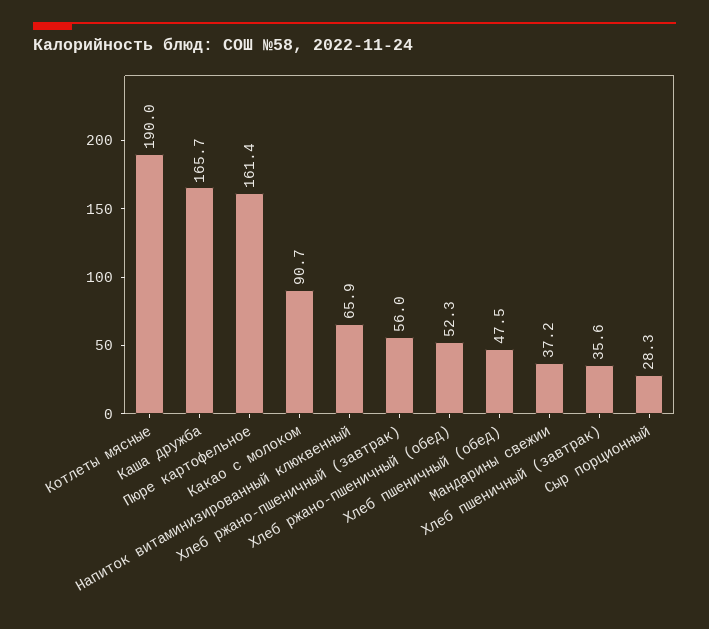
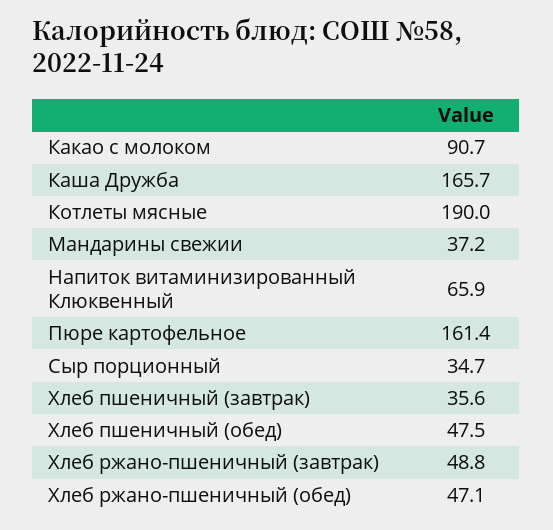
  {
    "Котлеты мясные": 190,
    "Каша дружба": 165.7,
    "Пюре картофельное": 161.4,
    "Какао с молоком": 90.7,
    "Напиток витаминизированный клюквенный": 65.9,
-   "Хлеб ржано-пшеничный (завтрак)": 56,
+   "Хлеб ржано-пшеничный (завтрак)": 48.8,
-   "Хлеб ржано-пшеничный (обед)": 52.3,
+   "Хлеб ржано-пшеничный (обед)": 47.1,
    "Хлеб пшеничный (обед)": 47.5,
    "Мандарины свежии": 37.2,
    "Хлеб пшеничный (завтрак)": 35.6,
-   "Сыр порционный": 28.3
+   "Сыр порционный": 34.7
  }

